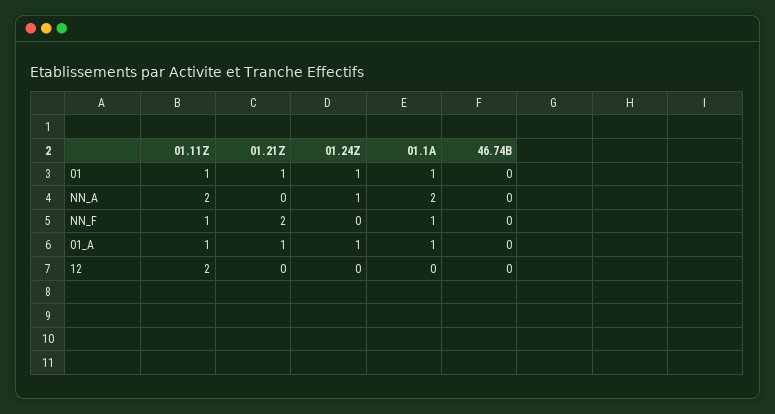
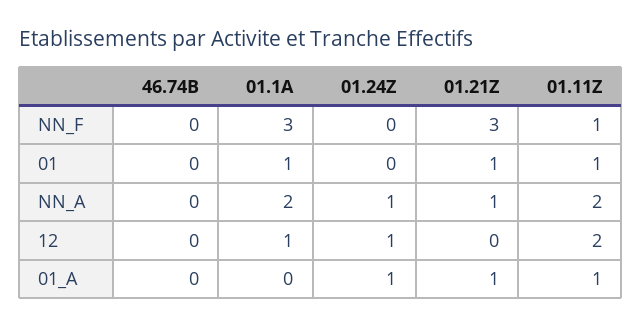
  {
    "01.11Z": {
      "01": 1,
      "NN_A": 2,
      "NN_F": 1,
      "01_A": 1,
      "12": 2
    },
    "01.21Z": {
      "01": 1,
-     "NN_A": 0,
+     "NN_A": 1,
-     "NN_F": 2,
+     "NN_F": 3,
      "01_A": 1,
      "12": 0
    },
    "01.24Z": {
-     "01": 1,
+     "01": 0,
      "NN_A": 1,
      "NN_F": 0,
      "01_A": 1,
-     "12": 0
+     "12": 1
    },
    "01.1A": {
      "01": 1,
      "NN_A": 2,
-     "NN_F": 1,
+     "NN_F": 3,
-     "01_A": 1,
+     "01_A": 0,
-     "12": 0
+     "12": 1
    },
    "46.74B": {
      "01": 0,
      "NN_A": 0,
      "NN_F": 0,
      "01_A": 0,
      "12": 0
    }
  }

